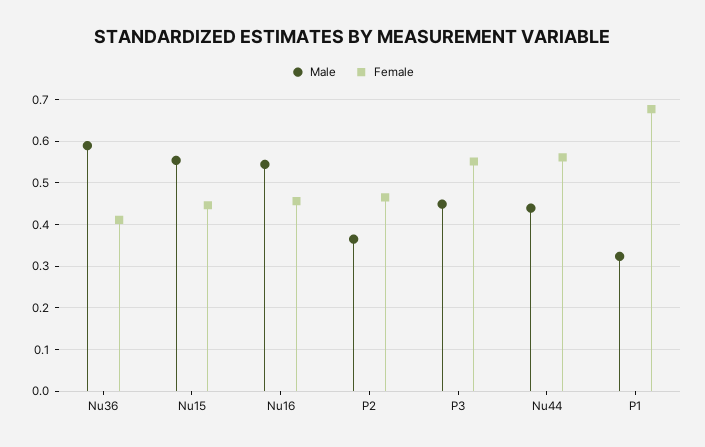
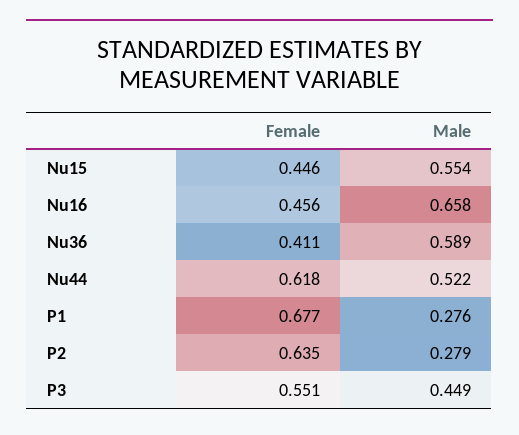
  {
    "Male": {
      "Nu36": 0.589,
      "Nu15": 0.554,
-     "Nu16": 0.54,
+     "Nu16": 0.658,
-     "P2": 0.36,
+     "P2": 0.279,
      "P3": 0.449,
-     "Nu44": 0.44,
+     "Nu44": 0.522,
-     "P1": 0.32
+     "P1": 0.276
    },
    "Female": {
      "Nu36": 0.411,
      "Nu15": 0.446,
      "Nu16": 0.456,
-     "P2": 0.46,
+     "P2": 0.635,
      "P3": 0.551,
-     "Nu44": 0.56,
+     "Nu44": 0.618,
      "P1": 0.677
    }
  }

